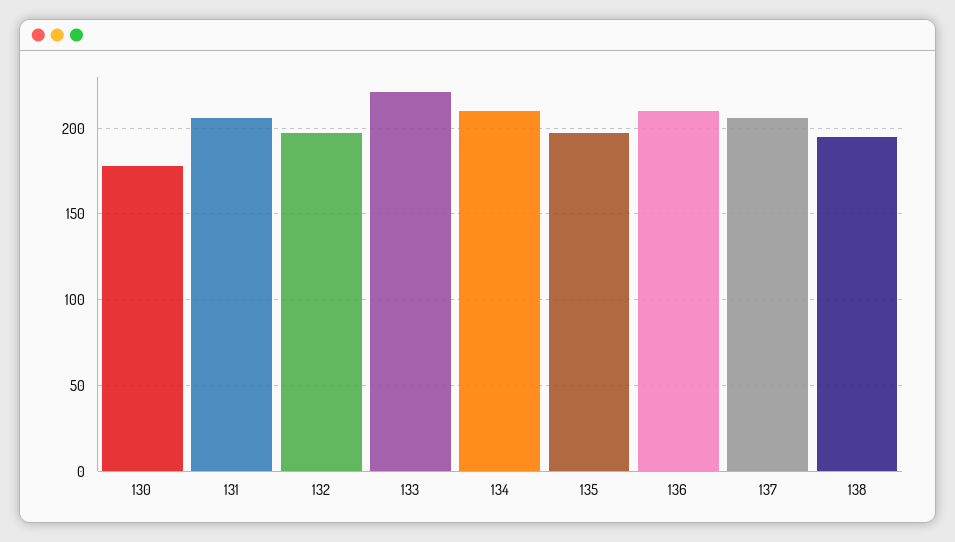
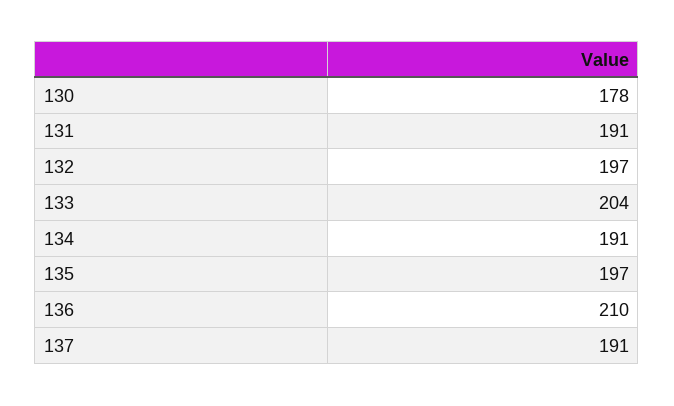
  {
    "130": 178,
-   "131": 205,
+   "131": 191,
    "132": 197,
-   "133": 220,
+   "133": 204,
-   "134": 210,
+   "134": 191,
    "135": 197,
    "136": 210,
-   "137": 205,
+   "137": 191
-   "138": 195
  }

